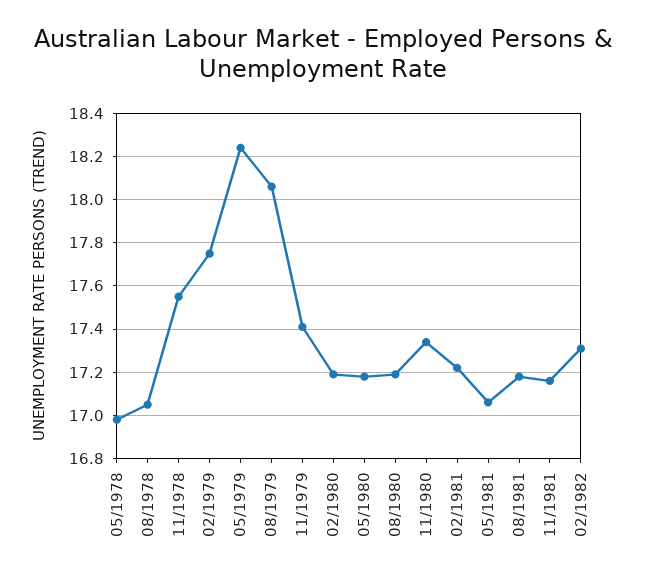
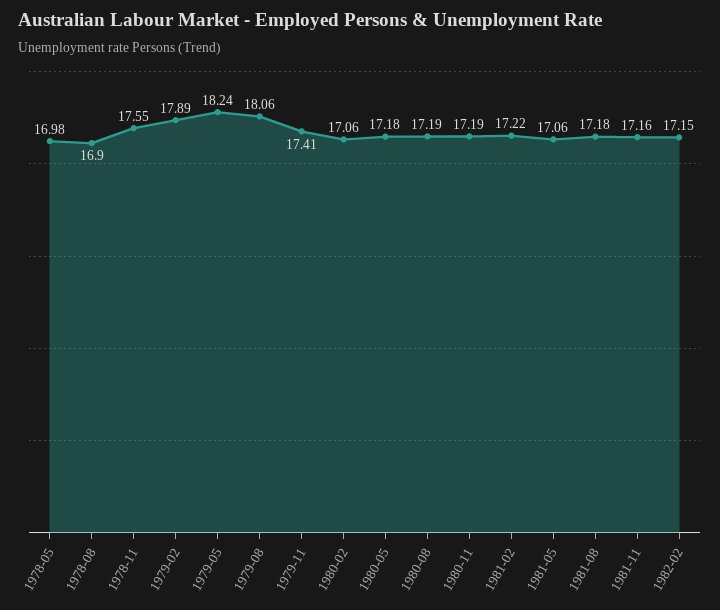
  {
    "05/1978": 16.98,
-   "08/1978": 17.05,
+   "08/1978": 16.9,
    "11/1978": 17.55,
-   "02/1979": 17.75,
+   "02/1979": 17.89,
    "05/1979": 18.24,
    "08/1979": 18.06,
    "11/1979": 17.41,
-   "02/1980": 17.2,
+   "02/1980": 17.06,
    "05/1980": 17.18,
    "08/1980": 17.19,
-   "11/1980": 17.35,
+   "11/1980": 17.19,
    "02/1981": 17.22,
    "05/1981": 17.06,
    "08/1981": 17.18,
    "11/1981": 17.16,
-   "02/1982": 17.3
+   "02/1982": 17.15
  }

